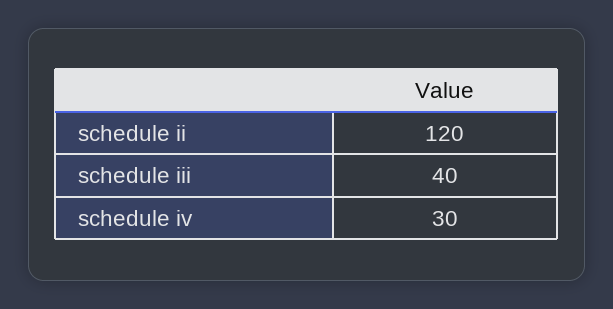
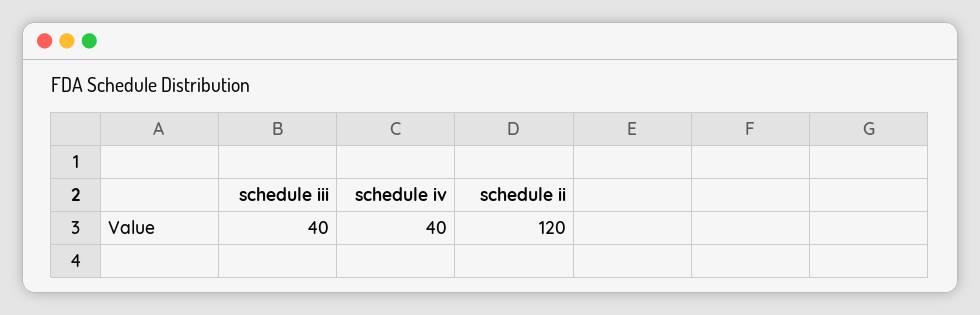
  {
    "schedule ii": 120,
    "schedule iii": 40,
-   "schedule iv": 30
+   "schedule iv": 40
  }

